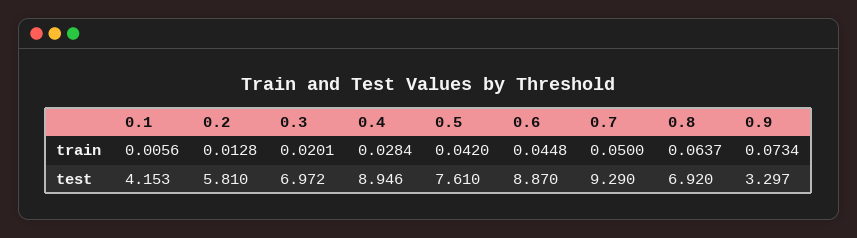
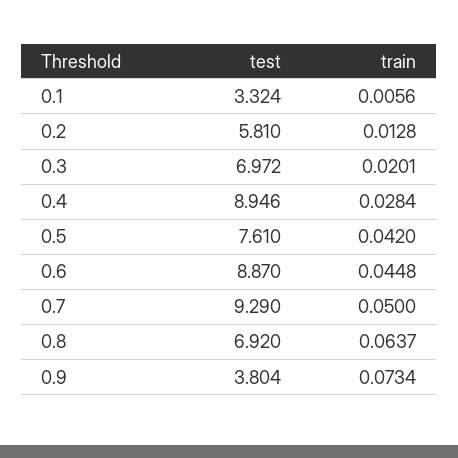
  {
    "0.1": {
      "train": 0.0056,
-     "test": 4.153
+     "test": 3.324
    },
    "0.2": {
      "train": 0.0128,
      "test": 5.81
    },
    "0.3": {
      "train": 0.0201,
      "test": 6.972
    },
    "0.4": {
      "train": 0.0284,
      "test": 8.946
    },
    "0.5": {
      "train": 0.042,
      "test": 7.61
    },
    "0.6": {
      "train": 0.0448,
      "test": 8.87
    },
    "0.7": {
      "train": 0.05,
      "test": 9.29
    },
    "0.8": {
      "train": 0.0637,
      "test": 6.92
    },
    "0.9": {
      "train": 0.0734,
-     "test": 3.297
+     "test": 3.804
    }
  }

